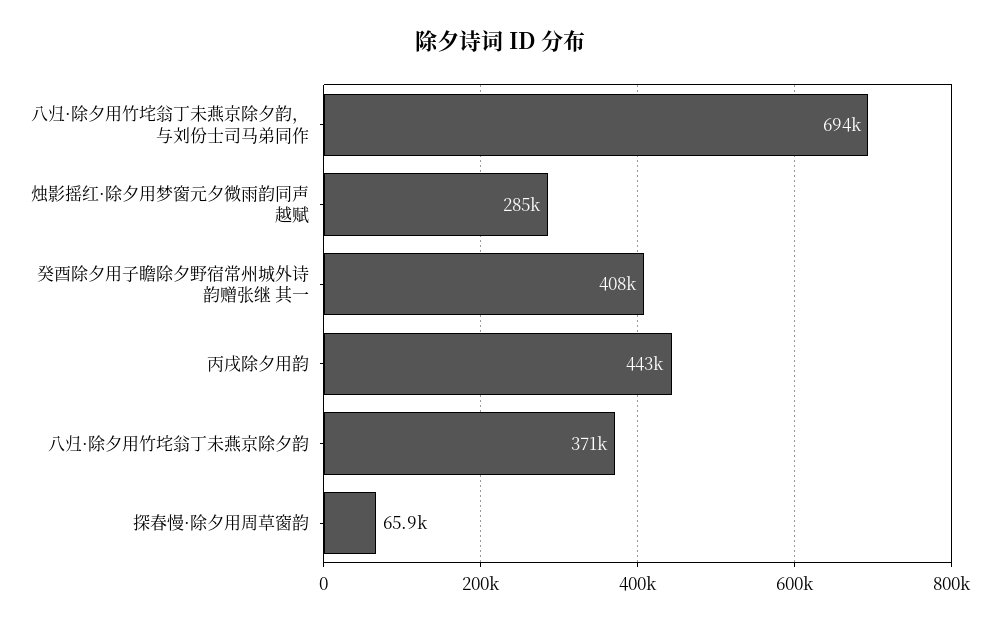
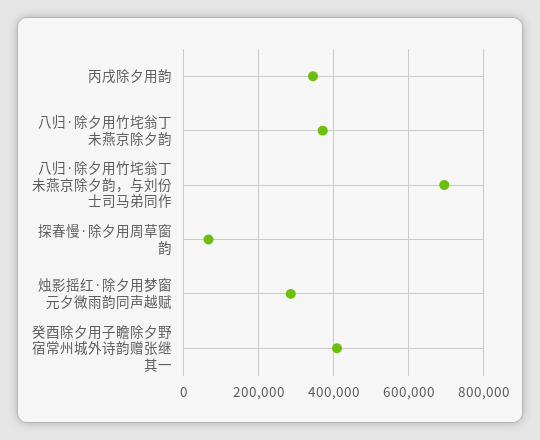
  {
    "八归·除夕用竹垞翁丁未燕京除夕韵，与刘份士司马弟同作": 694000,
    "烛影摇红·除夕用梦窗元夕微雨韵同声越赋": 285000,
    "癸酉除夕用子瞻除夕野宿常州城外诗韵赠张继 其一": 408000,
-   "丙戌除夕用韵": 443000,
+   "丙戌除夕用韵": 340000,
    "八归·除夕用竹垞翁丁未燕京除夕韵": 371000,
    "探春慢·除夕用周草窗韵": 65900
  }

